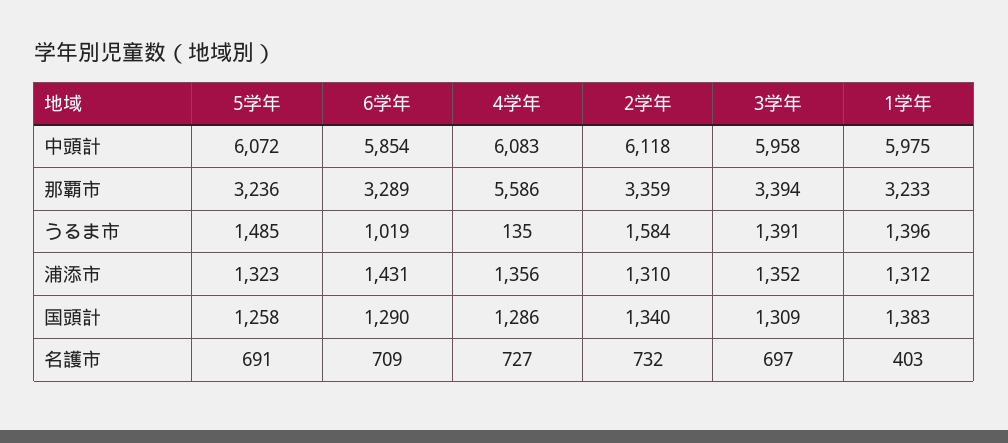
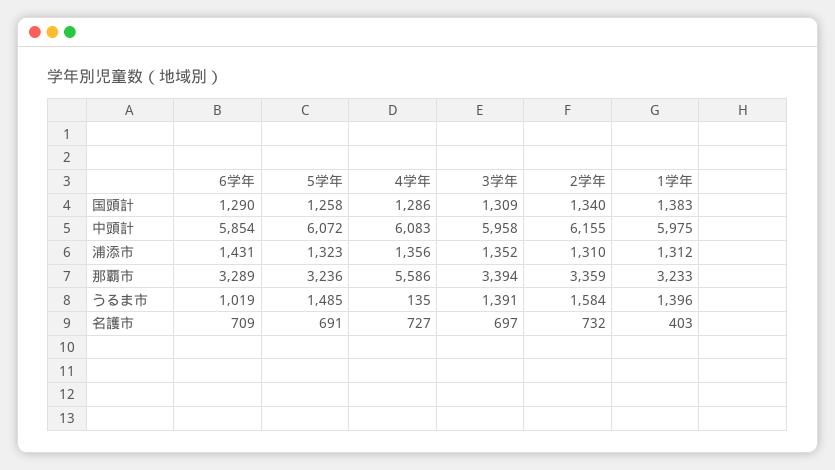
  {
    "5学年": {
      "中頭計": 6072,
      "那覇市": 3236,
      "うるま市": 1485,
      "浦添市": 1323,
      "国頭計": 1258,
      "名護市": 691
    },
    "6学年": {
      "中頭計": 5854,
      "那覇市": 3289,
      "うるま市": 1019,
      "浦添市": 1431,
      "国頭計": 1290,
      "名護市": 709
    },
    "4学年": {
      "中頭計": 6083,
      "那覇市": 5586,
      "うるま市": 135,
      "浦添市": 1356,
      "国頭計": 1286,
      "名護市": 727
    },
    "2学年": {
-     "中頭計": 6118,
+     "中頭計": 6155,
      "那覇市": 3359,
      "うるま市": 1584,
      "浦添市": 1310,
      "国頭計": 1340,
      "名護市": 732
    },
    "3学年": {
      "中頭計": 5958,
      "那覇市": 3394,
      "うるま市": 1391,
      "浦添市": 1352,
      "国頭計": 1309,
      "名護市": 697
    },
    "1学年": {
      "中頭計": 5975,
      "那覇市": 3233,
      "うるま市": 1396,
      "浦添市": 1312,
      "国頭計": 1383,
      "名護市": 403
    }
  }

